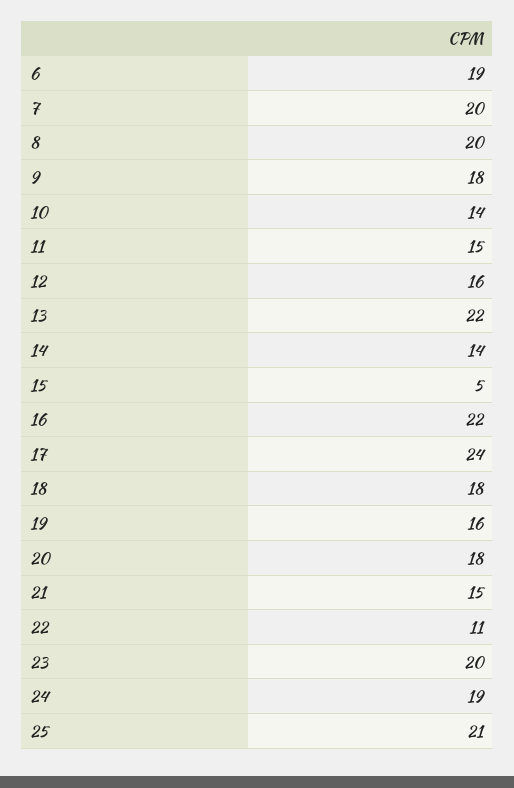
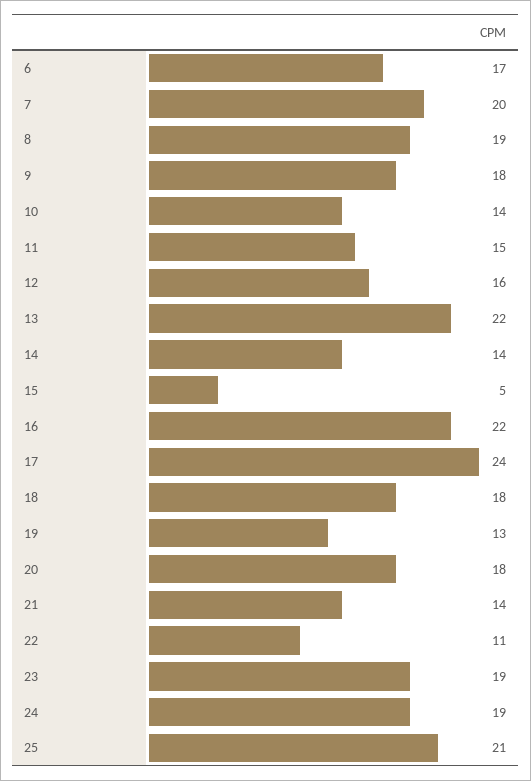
  {
-   "6": 19,
+   "6": 17,
    "7": 20,
-   "8": 20,
+   "8": 19,
    "9": 18,
    "10": 14,
    "11": 15,
    "12": 16,
    "13": 22,
    "14": 14,
    "15": 5,
    "16": 22,
    "17": 24,
    "18": 18,
-   "19": 16,
+   "19": 13,
    "20": 18,
-   "21": 15,
+   "21": 14,
    "22": 11,
-   "23": 20,
+   "23": 19,
    "24": 19,
    "25": 21
  }

